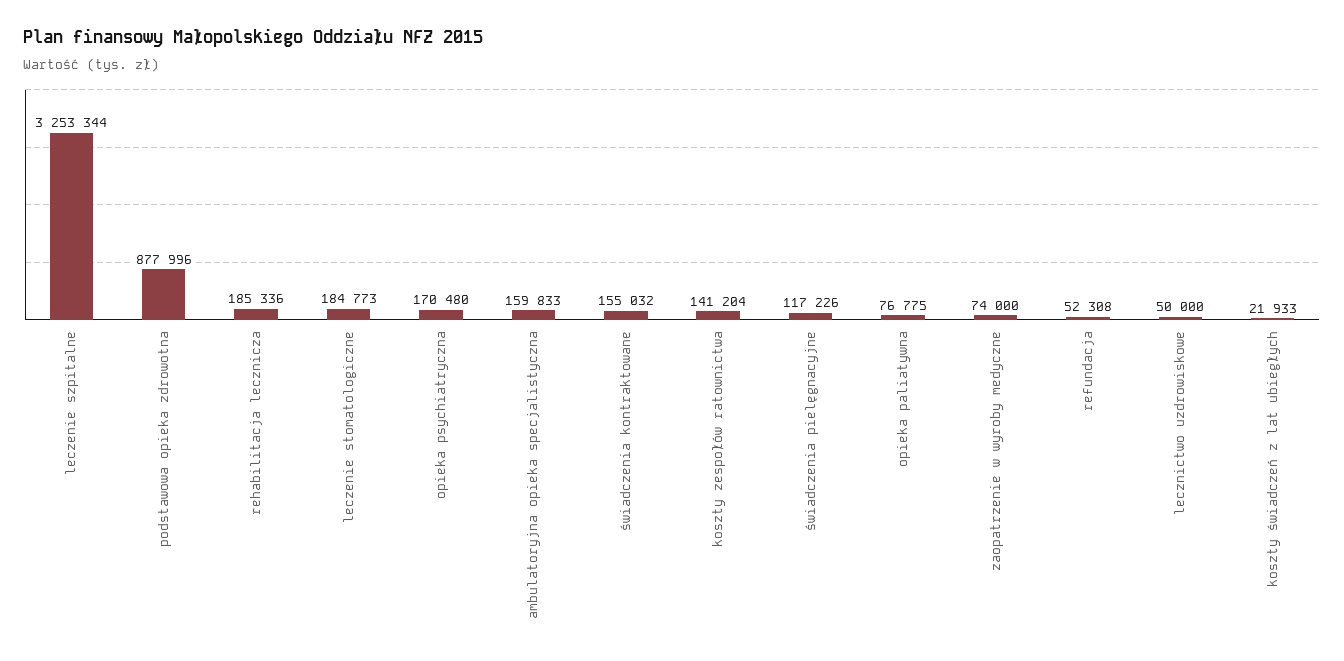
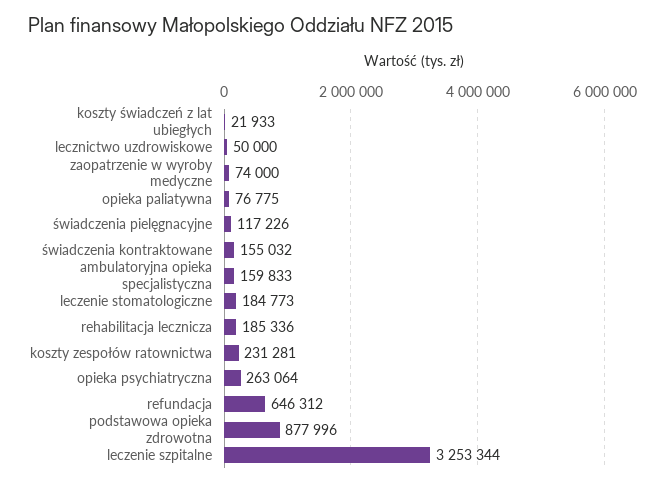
  {
    "leczenie szpitalne": 3253344,
    "podstawowa opieka zdrowotna": 877996,
    "rehabilitacja lecznicza": 185336,
    "leczenie stomatologiczne": 184773,
-   "opieka psychiatryczna": 170480,
+   "opieka psychiatryczna": 263064,
    "ambulatoryjna opieka specjalistyczna": 159833,
    "świadczenia kontraktowane": 155032,
-   "koszty zespołów ratownictwa": 141204,
+   "koszty zespołów ratownictwa": 231281,
    "świadczenia pielęgnacyjne": 117226,
    "opieka paliatywna": 76775,
    "zaopatrzenie w wyroby medyczne": 74000,
-   "refundacja": 52308,
+   "refundacja": 646312,
    "lecznictwo uzdrowiskowe": 50000,
    "koszty świadczeń z lat ubiegłych": 21933
  }

